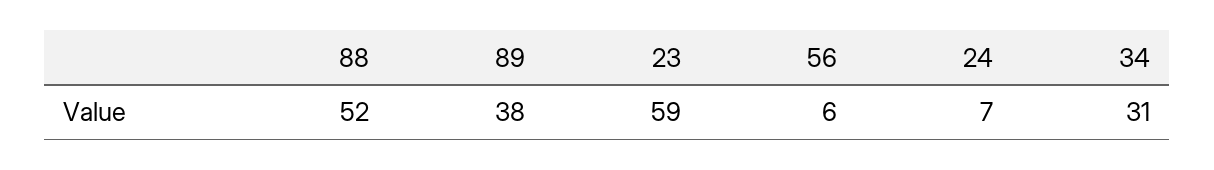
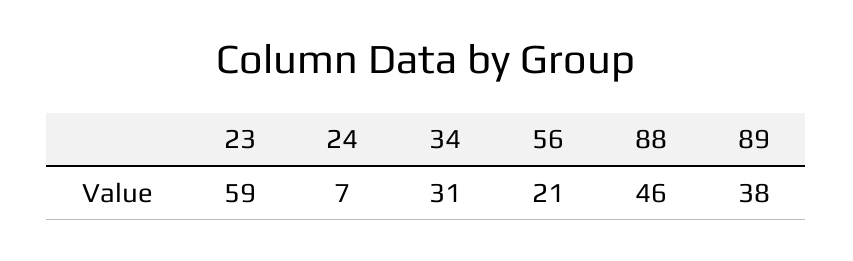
  {
-   "88": 52,
+   "88": 46,
    "89": 38,
    "23": 59,
-   "56": 6,
+   "56": 21,
    "24": 7,
    "34": 31
  }

